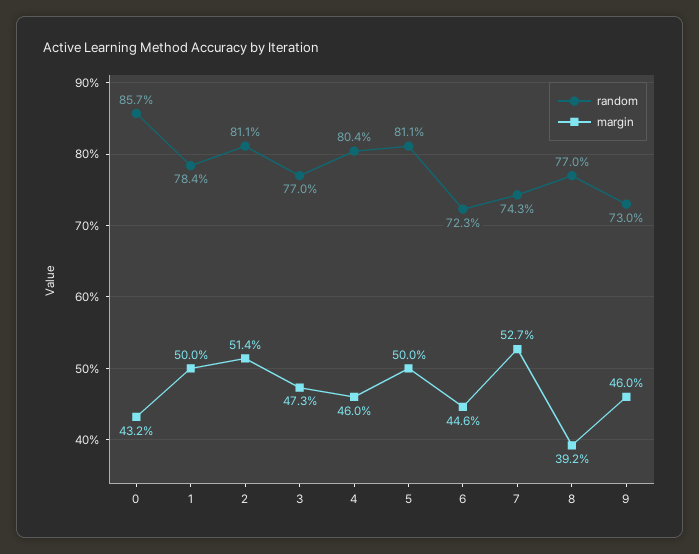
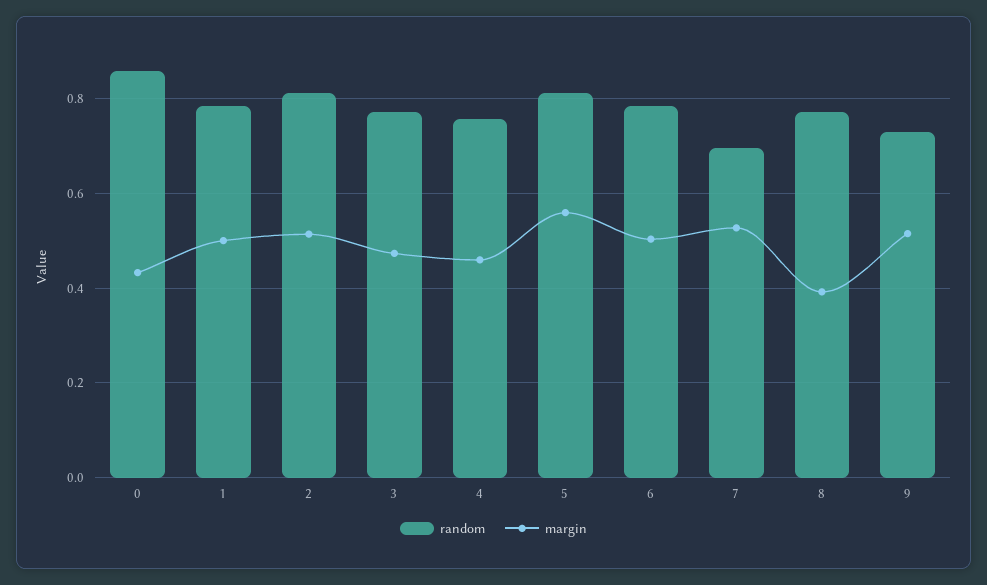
  {
    "random": {
      "0": 0.857,
      "1": 0.784,
      "2": 0.811,
      "3": 0.77,
-     "4": 0.804,
+     "4": 0.76,
      "5": 0.811,
-     "6": 0.723,
+     "6": 0.78,
-     "7": 0.743,
+     "7": 0.7,
      "8": 0.77,
      "9": 0.73
    },
    "margin": {
      "0": 0.432,
      "1": 0.5,
      "2": 0.514,
      "3": 0.473,
      "4": 0.46,
-     "5": 0.5,
+     "5": 0.56,
-     "6": 0.446,
+     "6": 0.5,
      "7": 0.527,
      "8": 0.392,
-     "9": 0.46
+     "9": 0.52
    }
  }

